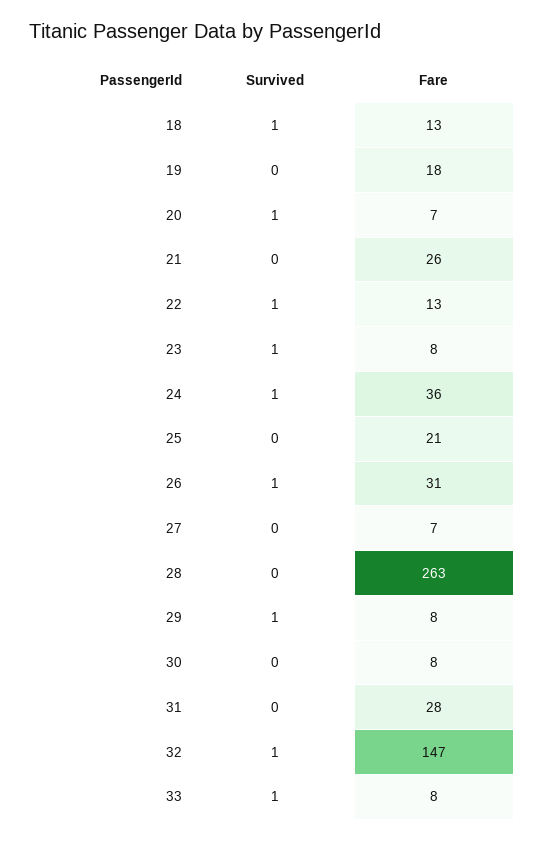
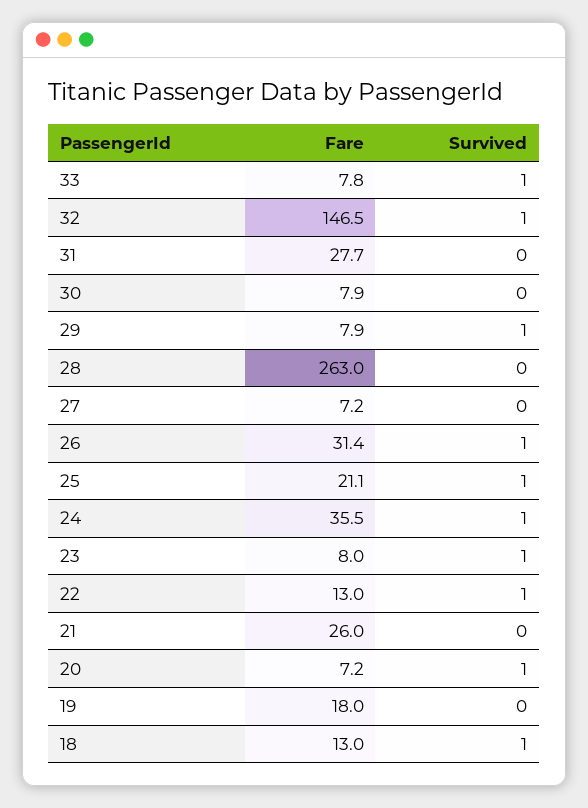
  {
    "Survived": {
      "18": 1,
      "19": 0,
      "20": 1,
      "21": 0,
      "22": 1,
      "23": 1,
      "24": 1,
-     "25": 0,
+     "25": 1,
      "26": 1,
      "27": 0,
      "28": 0,
      "29": 1,
      "30": 0,
      "31": 0,
      "32": 1,
      "33": 1
    },
    "Fare": {
      "18": 13,
      "19": 18,
      "20": 7.2,
      "21": 26,
      "22": 13,
      "23": 8,
      "24": 35.5,
      "25": 21.1,
      "26": 31.4,
      "27": 7.2,
      "28": 263,
      "29": 7.9,
      "30": 7.9,
      "31": 27.7,
      "32": 146.5,
      "33": 7.8
    }
  }

